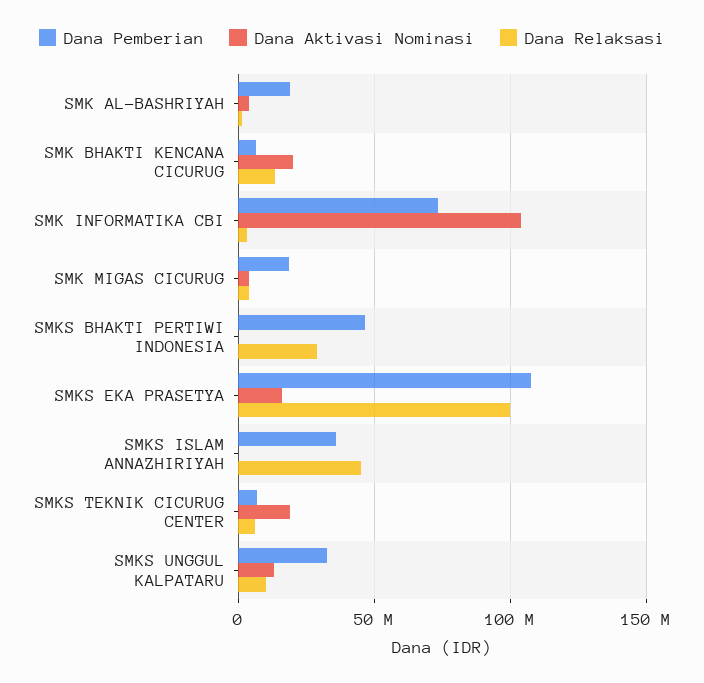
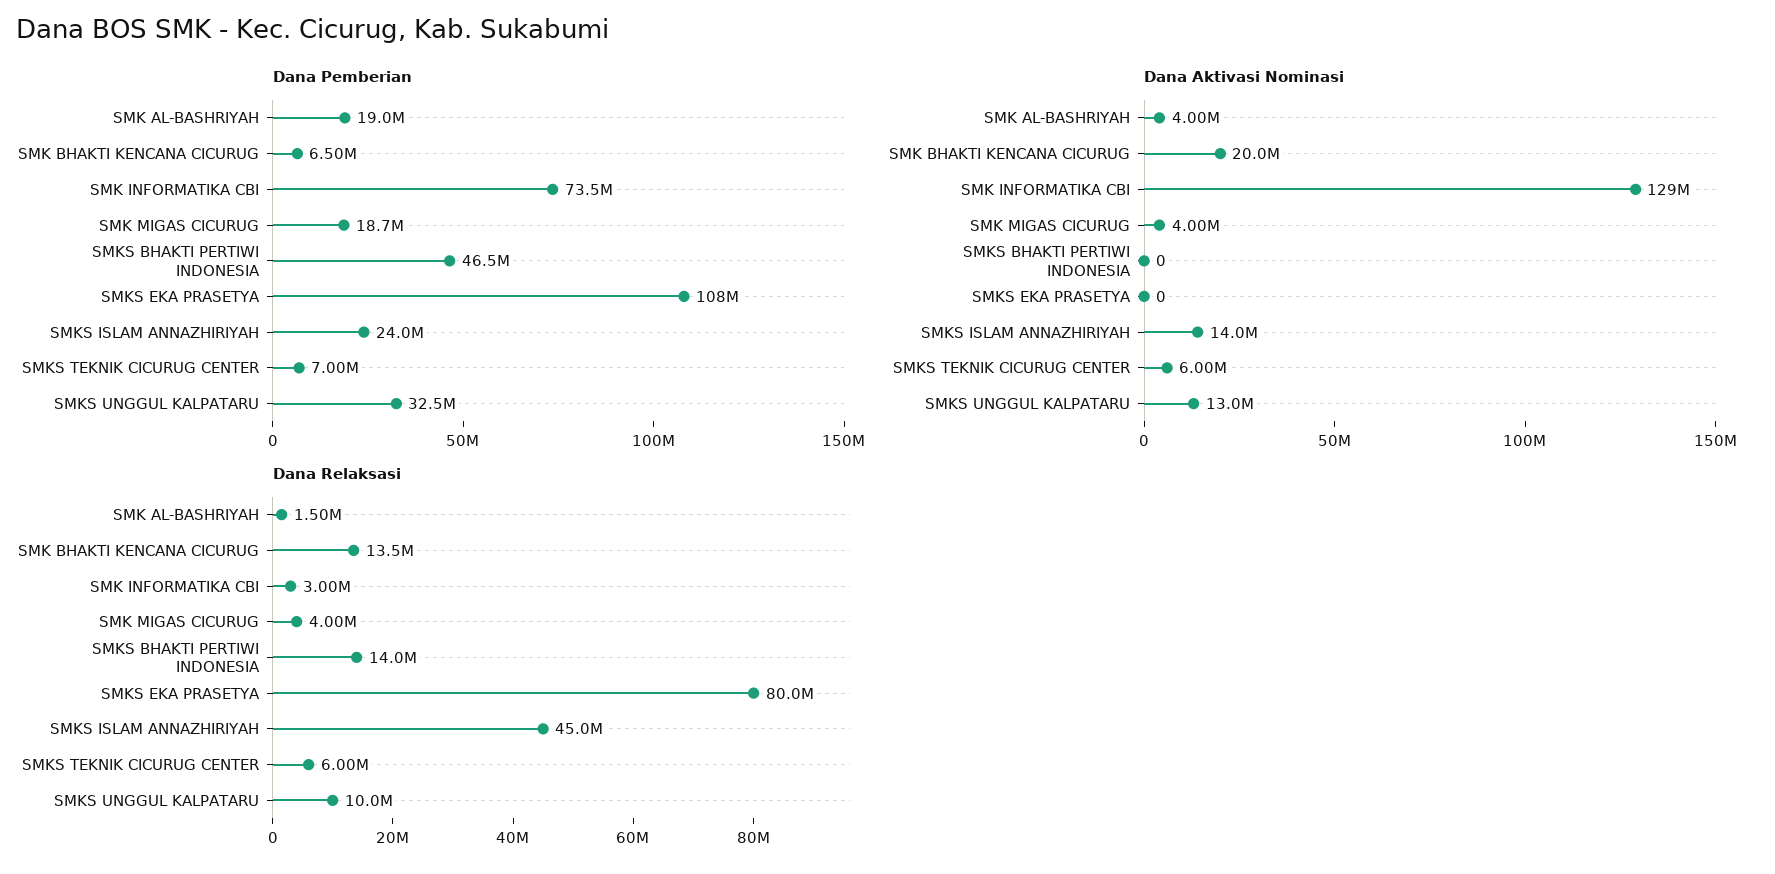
  {
    "Dana Pemberian": {
      "SMK AL-BASHRIYAH": 19000000,
      "SMK BHAKTI KENCANA CICURUG": 6500000,
      "SMK INFORMATIKA CBI": 73500000,
      "SMK MIGAS CICURUG": 18700000,
      "SMKS BHAKTI PERTIWI INDONESIA": 46500000,
      "SMKS EKA PRASETYA": 108000000,
-     "SMKS ISLAM ANNAZHIRIYAH": 35000000,
+     "SMKS ISLAM ANNAZHIRIYAH": 24000000,
      "SMKS TEKNIK CICURUG CENTER": 7000000,
      "SMKS UNGGUL KALPATARU": 32500000
    },
    "Dana Aktivasi Nominasi": {
      "SMK AL-BASHRIYAH": 4000000,
      "SMK BHAKTI KENCANA CICURUG": 20000000,
-     "SMK INFORMATIKA CBI": 105000000,
+     "SMK INFORMATIKA CBI": 129000000,
      "SMK MIGAS CICURUG": 4000000,
      "SMKS BHAKTI PERTIWI INDONESIA": 0,
-     "SMKS EKA PRASETYA": 15000000,
+     "SMKS EKA PRASETYA": 0,
-     "SMKS ISLAM ANNAZHIRIYAH": 0,
+     "SMKS ISLAM ANNAZHIRIYAH": 14000000,
-     "SMKS TEKNIK CICURUG CENTER": 20000000,
+     "SMKS TEKNIK CICURUG CENTER": 6000000,
      "SMKS UNGGUL KALPATARU": 13000000
    },
    "Dana Relaksasi": {
      "SMK AL-BASHRIYAH": 1500000,
      "SMK BHAKTI KENCANA CICURUG": 13500000,
      "SMK INFORMATIKA CBI": 3000000,
      "SMK MIGAS CICURUG": 4000000,
-     "SMKS BHAKTI PERTIWI INDONESIA": 30000000,
+     "SMKS BHAKTI PERTIWI INDONESIA": 14000000,
-     "SMKS EKA PRASETYA": 100000000,
+     "SMKS EKA PRASETYA": 80000000,
      "SMKS ISLAM ANNAZHIRIYAH": 45000000,
      "SMKS TEKNIK CICURUG CENTER": 6000000,
      "SMKS UNGGUL KALPATARU": 10000000
    }
  }

